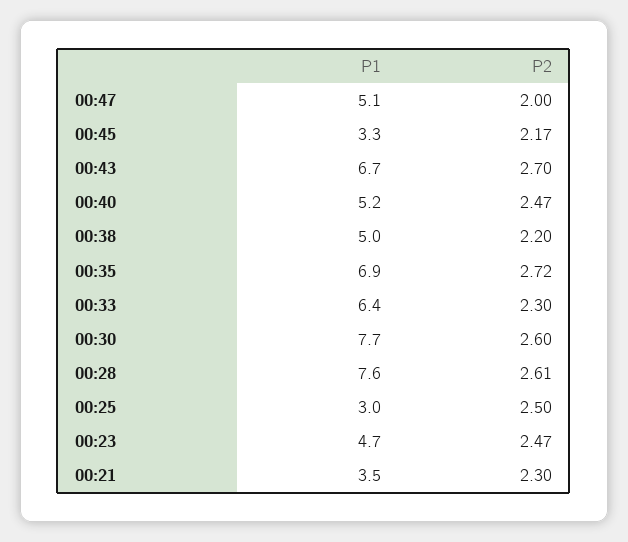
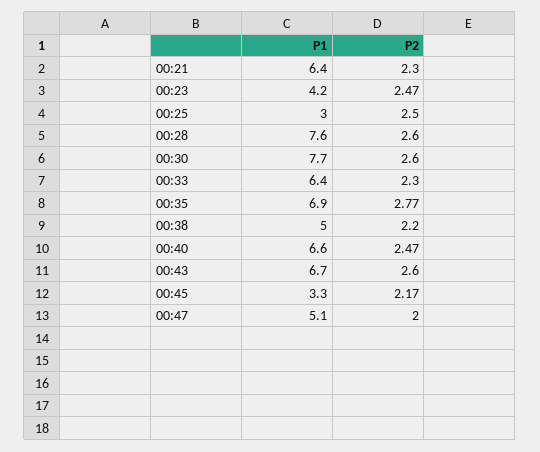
  {
    "P1": {
      "00:47": 5.1,
      "00:45": 3.3,
      "00:43": 6.7,
-     "00:40": 5.2,
+     "00:40": 6.6,
      "00:38": 5,
      "00:35": 6.9,
      "00:33": 6.4,
      "00:30": 7.7,
      "00:28": 7.6,
      "00:25": 3,
-     "00:23": 4.7,
+     "00:23": 4.2,
-     "00:21": 3.5
+     "00:21": 6.4
    },
    "P2": {
      "00:47": 2,
      "00:45": 2.17,
-     "00:43": 2.7,
+     "00:43": 2.6,
      "00:40": 2.47,
      "00:38": 2.2,
-     "00:35": 2.72,
+     "00:35": 2.77,
      "00:33": 2.3,
      "00:30": 2.6,
-     "00:28": 2.61,
+     "00:28": 2.6,
      "00:25": 2.5,
      "00:23": 2.47,
      "00:21": 2.3
    }
  }

